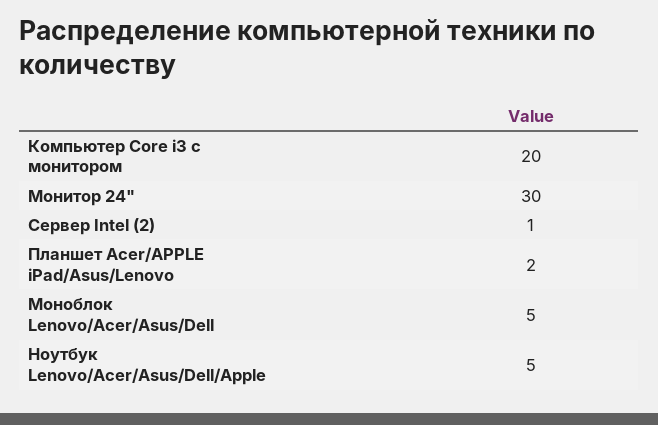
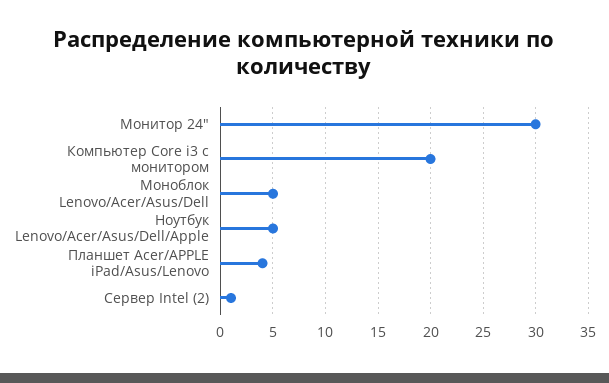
  {
    "Компьютер Core i3 c монитором": 20,
    "Монитор 24\"": 30,
    "Сервер Intel (2)": 1,
-   "Планшет Acer/APPLE iPad/Asus/Lenovo": 2,
+   "Планшет Acer/APPLE iPad/Asus/Lenovo": 4,
    "Моноблок Lenovo/Acer/Asus/Dell": 5,
    "Ноутбук Lenovo/Acer/Asus/Dell/Apple": 5
  }

